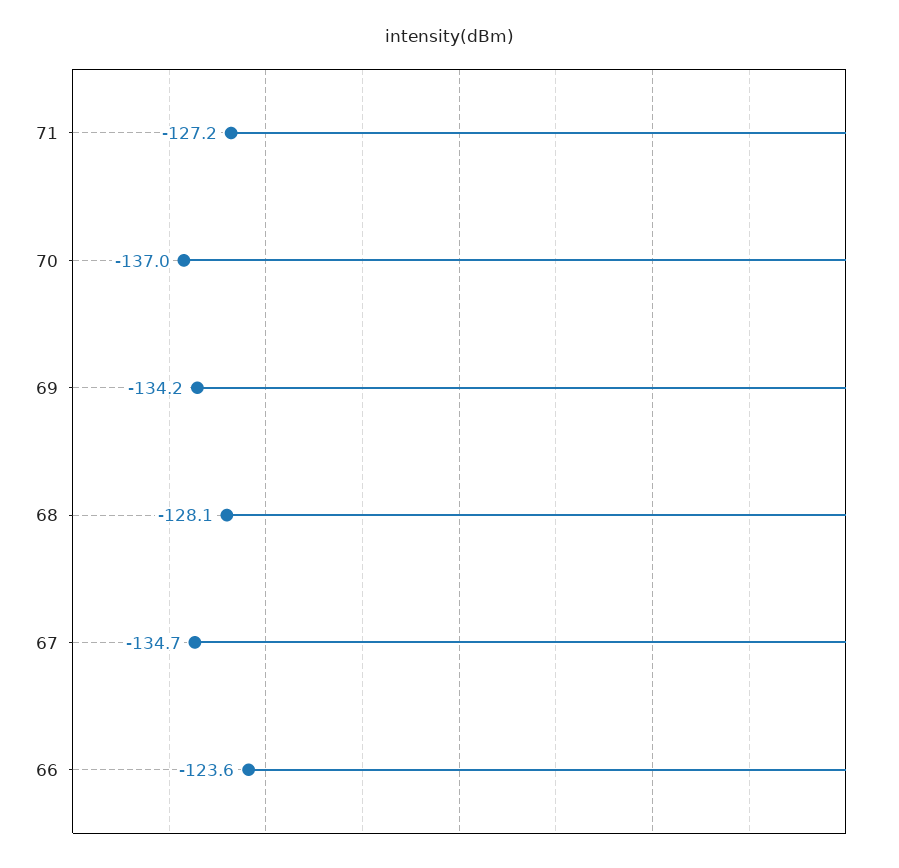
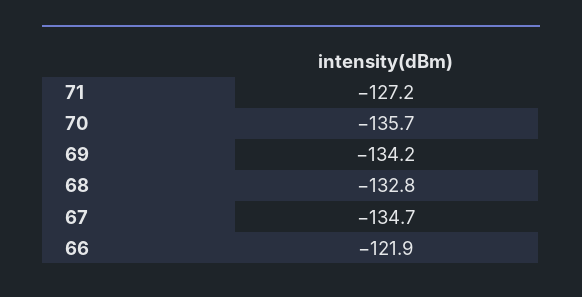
  {
    "71": -127.2,
-   "70": -137,
+   "70": -135.7,
    "69": -134.2,
-   "68": -128.1,
+   "68": -132.8,
    "67": -134.7,
-   "66": -123.6
+   "66": -121.9
  }

